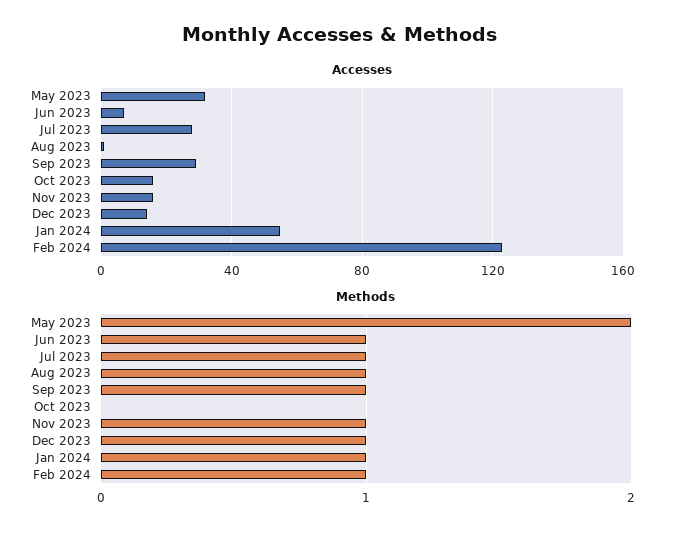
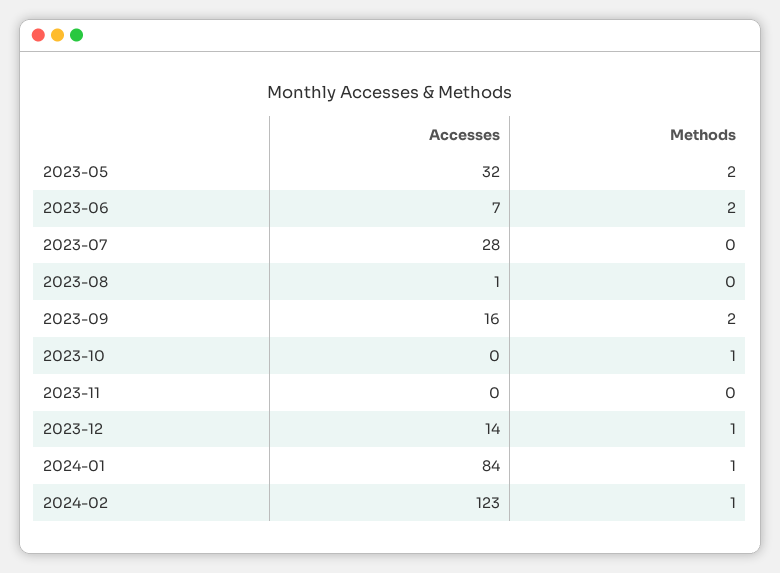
  {
    "Accesses": {
      "May 2023": 32,
      "Jun 2023": 7,
      "Jul 2023": 28,
      "Aug 2023": 1,
-     "Sep 2023": 30,
+     "Sep 2023": 16,
-     "Oct 2023": 15,
+     "Oct 2023": 0,
-     "Nov 2023": 15,
+     "Nov 2023": 0,
      "Dec 2023": 14,
-     "Jan 2024": 55,
+     "Jan 2024": 84,
      "Feb 2024": 123
    },
    "Methods": {
      "May 2023": 2,
-     "Jun 2023": 1,
+     "Jun 2023": 2,
-     "Jul 2023": 1,
+     "Jul 2023": 0,
-     "Aug 2023": 1,
+     "Aug 2023": 0,
-     "Sep 2023": 1,
+     "Sep 2023": 2,
-     "Oct 2023": 0,
+     "Oct 2023": 1,
-     "Nov 2023": 1,
+     "Nov 2023": 0,
      "Dec 2023": 1,
      "Jan 2024": 1,
      "Feb 2024": 1
    }
  }

